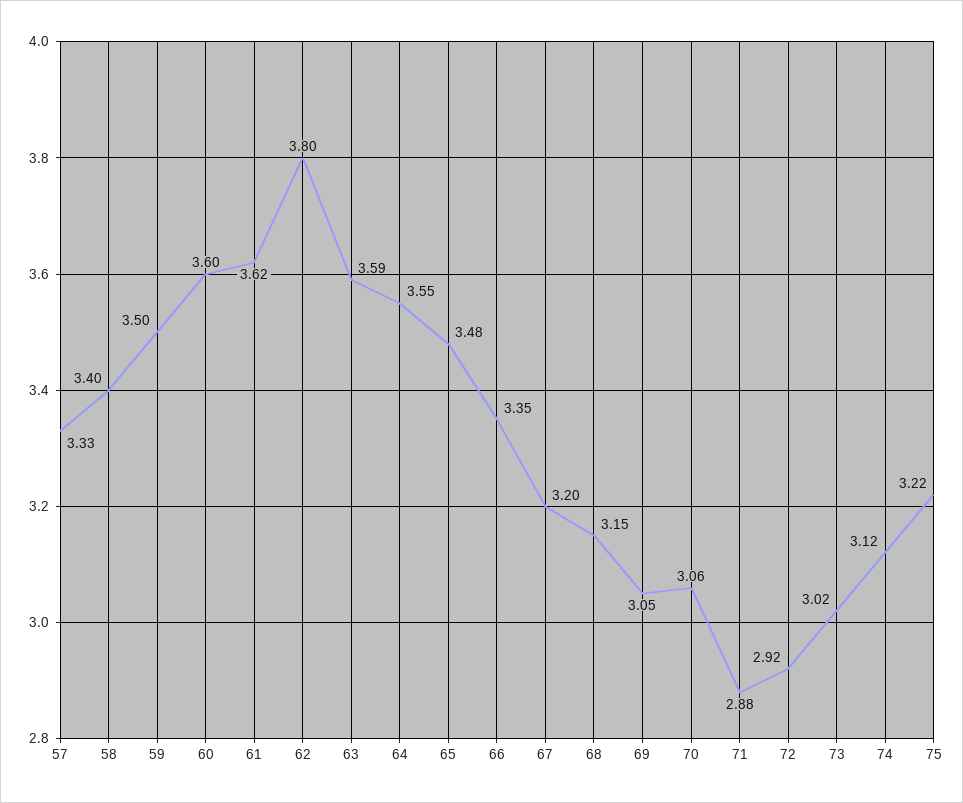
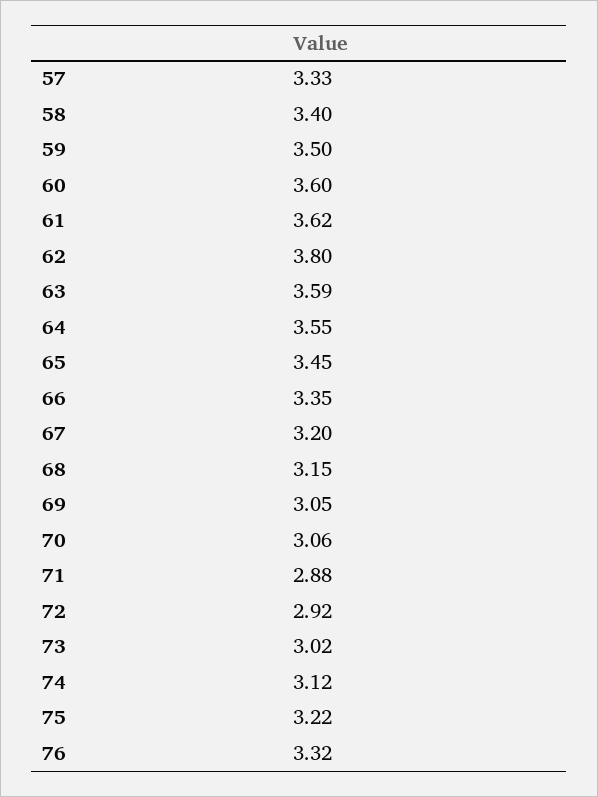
  {
    "57": 3.33,
    "58": 3.4,
    "59": 3.5,
    "60": 3.6,
    "61": 3.62,
    "62": 3.8,
    "63": 3.59,
    "64": 3.55,
-   "65": 3.48,
+   "65": 3.45,
    "66": 3.35,
    "67": 3.2,
    "68": 3.15,
    "69": 3.05,
    "70": 3.06,
    "71": 2.88,
    "72": 2.92,
    "73": 3.02,
    "74": 3.12,
-   "75": 3.22
+   "75": 3.22,
+   "76": 3.32
  }

